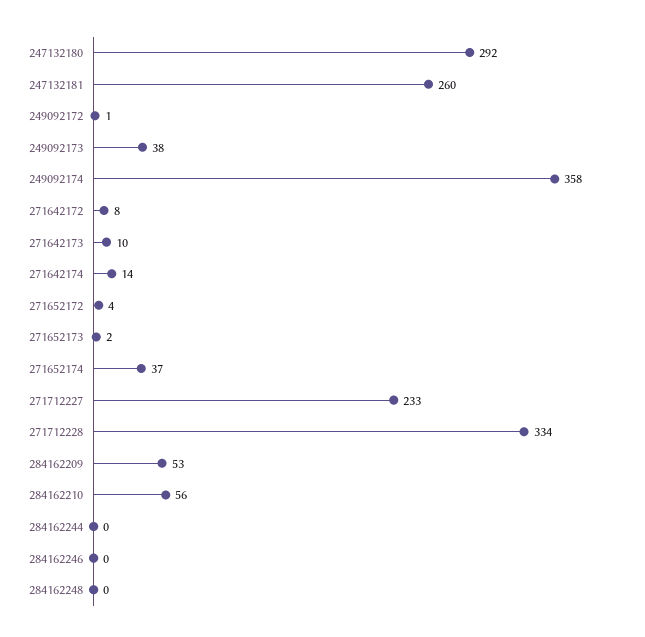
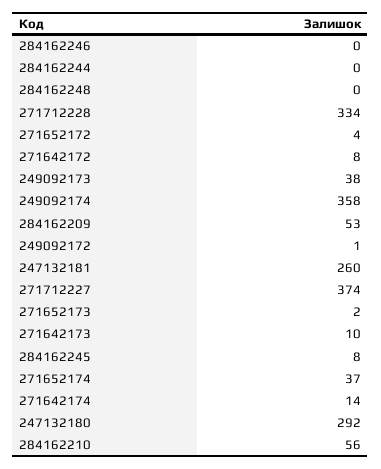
  {
    "247132180": 292,
    "247132181": 260,
    "249092172": 1,
    "249092173": 38,
    "249092174": 358,
    "271642172": 8,
    "271642173": 10,
    "271642174": 14,
    "271652172": 4,
    "271652173": 2,
    "271652174": 37,
-   "271712227": 233,
+   "271712227": 374,
    "271712228": 334,
    "284162209": 53,
    "284162210": 56,
    "284162244": 0,
    "284162246": 0,
-   "284162248": 0
+   "284162248": 0,
+   "284162245": 8
  }

